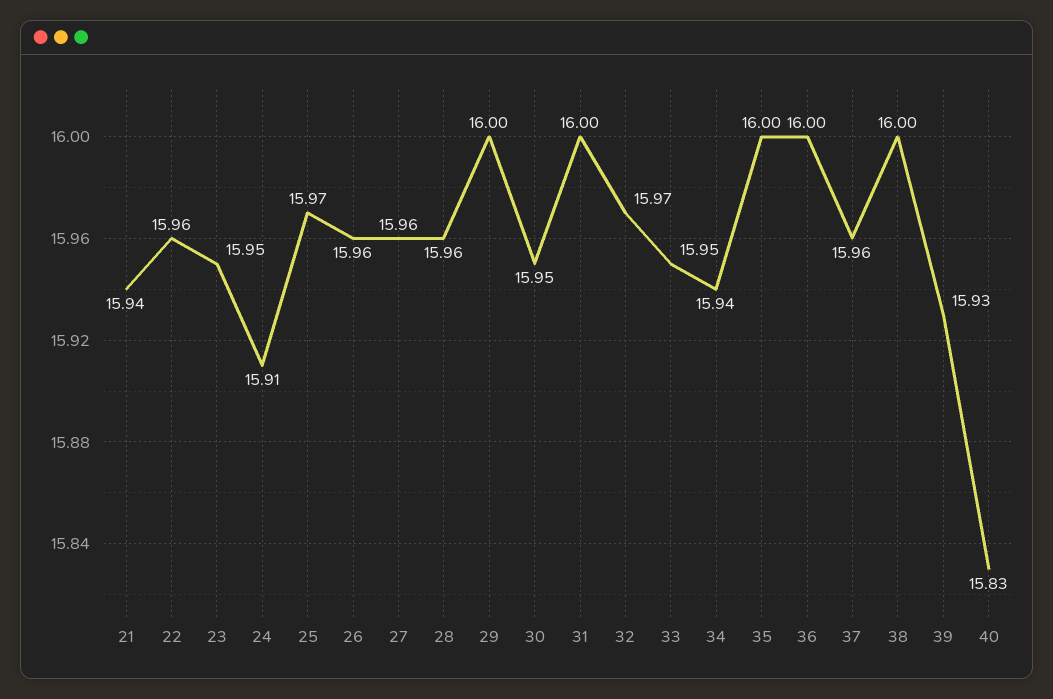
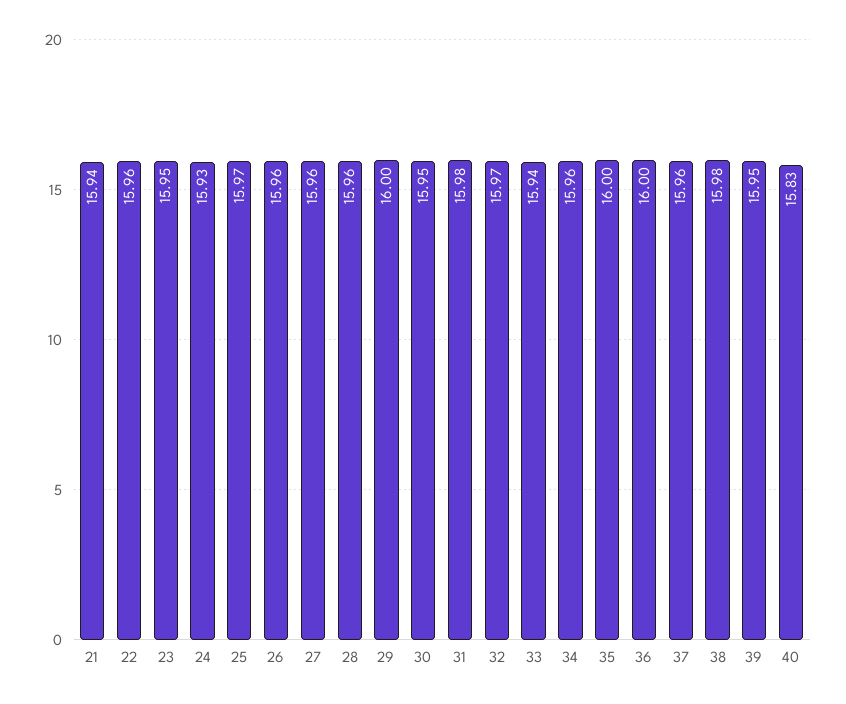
  {
    "21": 15.94,
    "22": 15.96,
    "23": 15.95,
-   "24": 15.91,
+   "24": 15.93,
    "25": 15.97,
    "26": 15.96,
    "27": 15.96,
    "28": 15.96,
    "29": 16,
    "30": 15.95,
-   "31": 16,
+   "31": 15.98,
    "32": 15.97,
-   "33": 15.95,
+   "33": 15.94,
-   "34": 15.94,
+   "34": 15.96,
    "35": 16,
    "36": 16,
    "37": 15.96,
-   "38": 16,
+   "38": 15.98,
-   "39": 15.93,
+   "39": 15.95,
    "40": 15.83
  }

